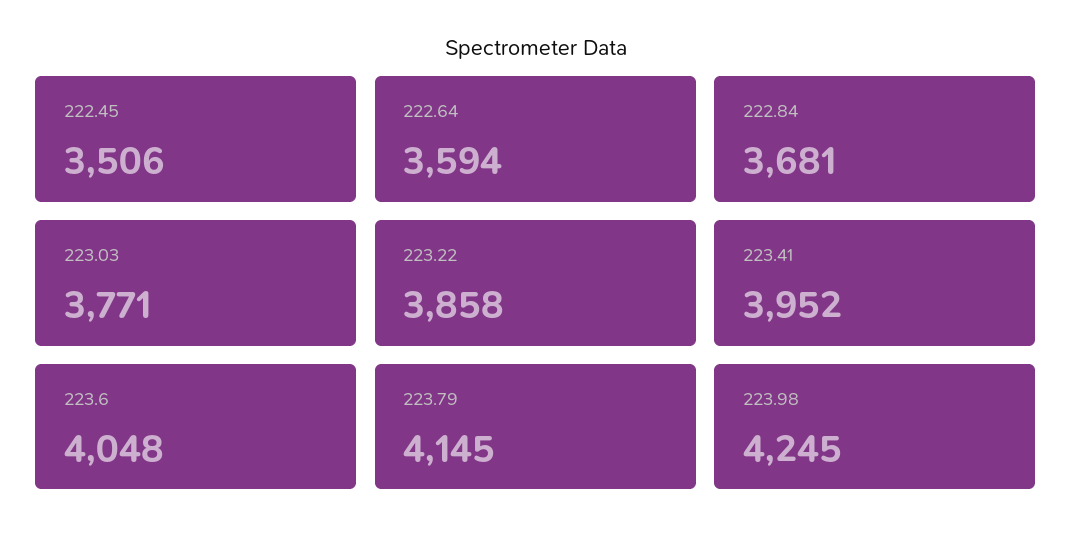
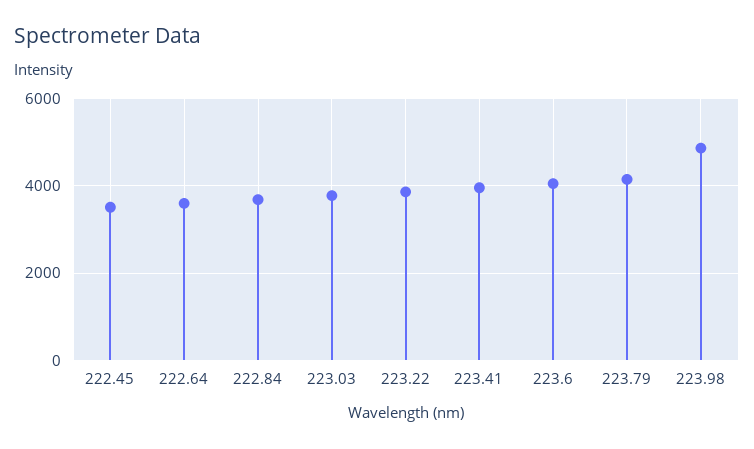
  {
    "222.45": 3506,
    "222.64": 3594,
    "222.84": 3681,
    "223.03": 3771,
    "223.22": 3858,
    "223.41": 3952,
    "223.6": 4048,
    "223.79": 4145,
-   "223.98": 4245
+   "223.98": 4800
  }

